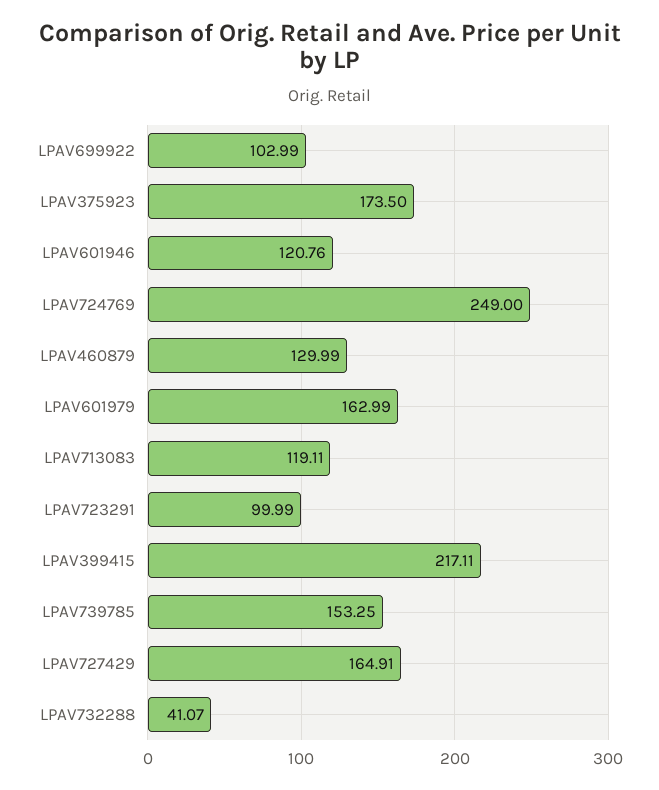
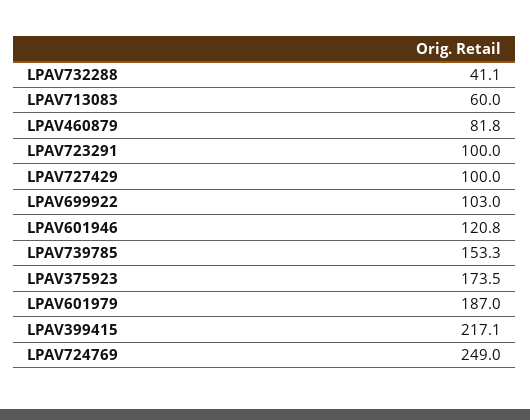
  {
    "LPAV699922": 102.99,
    "LPAV375923": 173.5,
    "LPAV601946": 120.76,
    "LPAV724769": 249,
-   "LPAV460879": 129.99,
+   "LPAV460879": 81.8,
-   "LPAV601979": 162.99,
+   "LPAV601979": 187,
-   "LPAV713083": 119.11,
+   "LPAV713083": 60,
    "LPAV723291": 99.99,
    "LPAV399415": 217.11,
    "LPAV739785": 153.25,
-   "LPAV727429": 164.91,
+   "LPAV727429": 100,
    "LPAV732288": 41.07
  }

